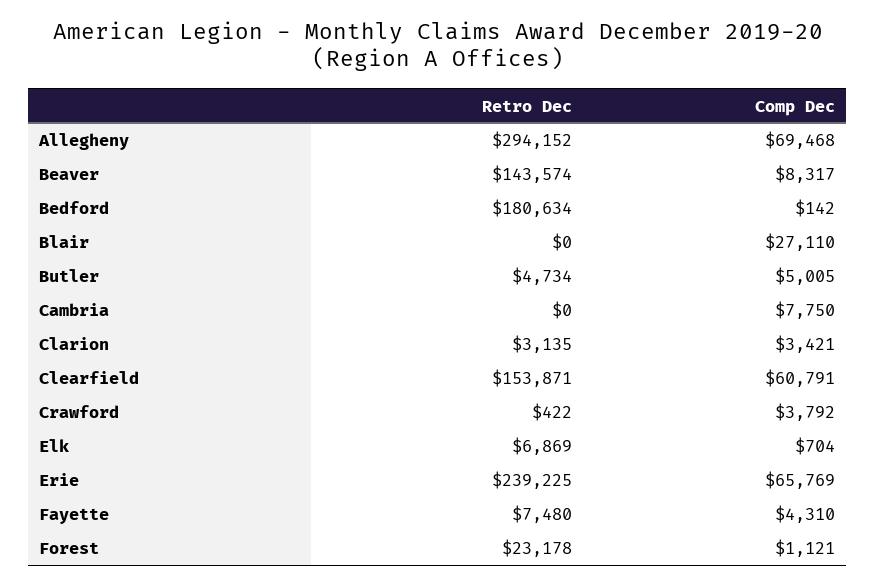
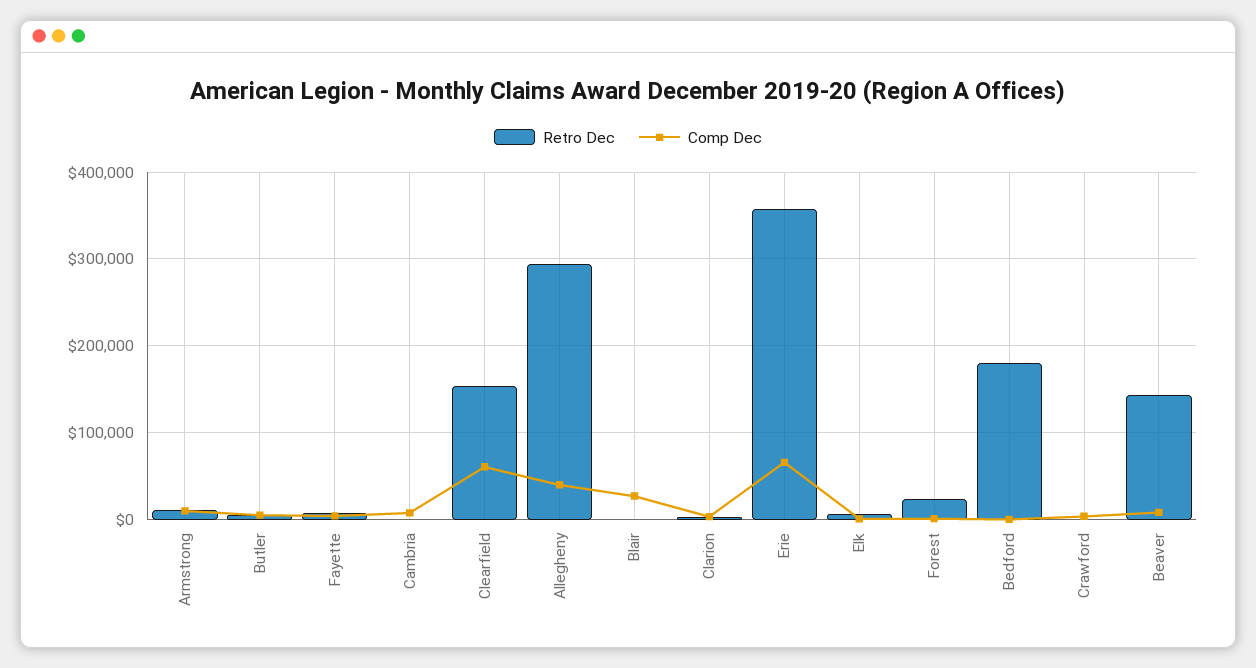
  {
    "Retro Dec": {
      "Allegheny": 294152,
      "Beaver": 143574,
      "Bedford": 180634,
      "Blair": 0,
      "Butler": 4734,
      "Cambria": 0,
      "Clarion": 3135,
      "Clearfield": 153871,
      "Crawford": 422,
      "Elk": 6869,
-     "Erie": 239225,
+     "Erie": 360000,
      "Fayette": 7480,
-     "Forest": 23178
+     "Forest": 23178,
+     "Armstrong": 10000
    },
    "Comp Dec": {
-     "Allegheny": 69468,
+     "Allegheny": 40000,
      "Beaver": 8317,
      "Bedford": 142,
      "Blair": 27110,
      "Butler": 5005,
      "Cambria": 7750,
      "Clarion": 3421,
      "Clearfield": 60791,
      "Crawford": 3792,
      "Elk": 704,
      "Erie": 65769,
      "Fayette": 4310,
-     "Forest": 1121
+     "Forest": 1121,
+     "Armstrong": 10000
    }
  }

